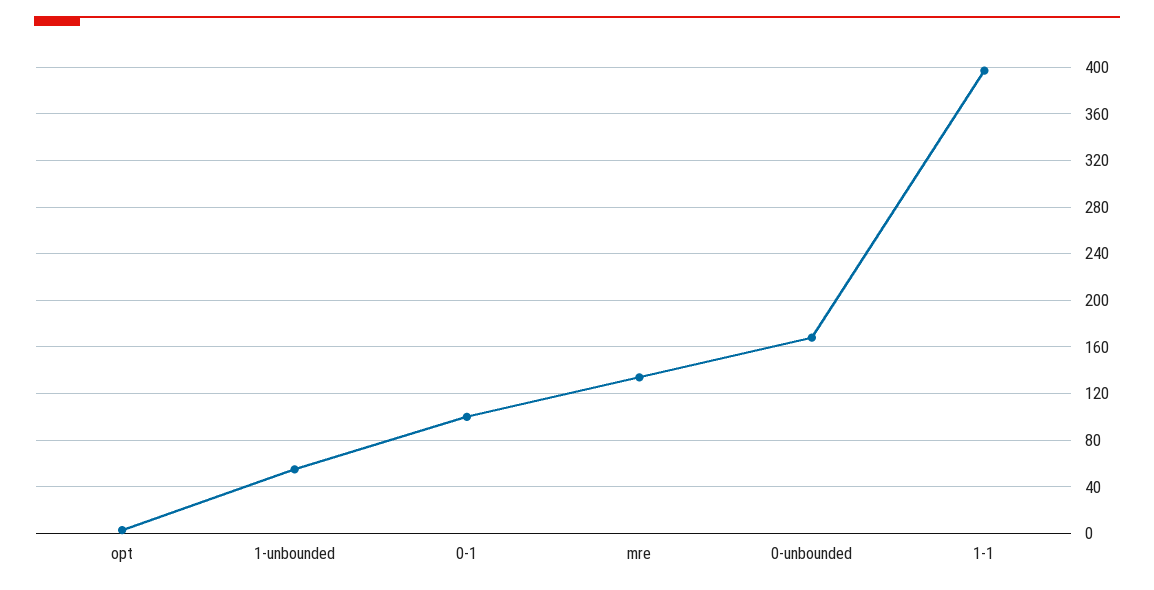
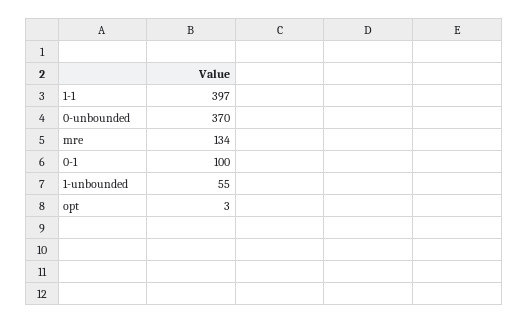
  {
    "opt": 3,
    "1-unbounded": 55,
    "0-1": 100,
    "mre": 134,
-   "0-unbounded": 170,
+   "0-unbounded": 370,
    "1-1": 397
  }

